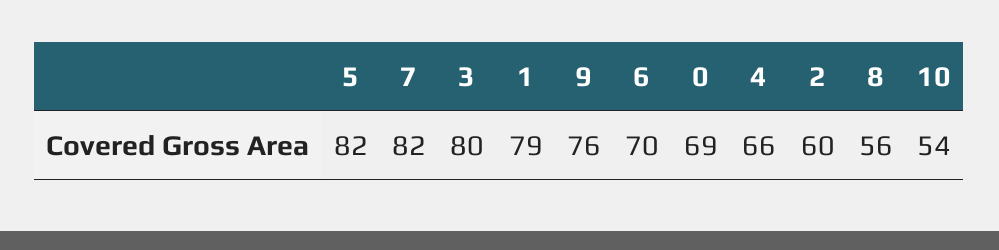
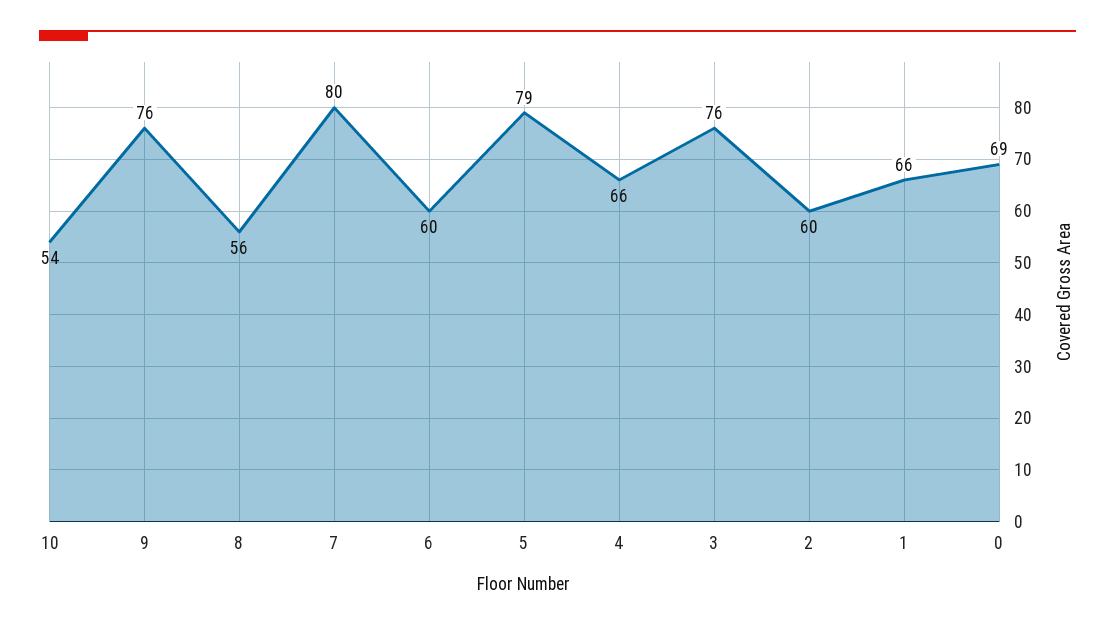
  {
-   "5": 82,
+   "5": 79,
-   "7": 82,
+   "7": 80,
-   "3": 80,
+   "3": 76,
-   "1": 79,
+   "1": 66,
    "9": 76,
-   "6": 70,
+   "6": 60,
    "0": 69,
    "4": 66,
    "2": 60,
    "8": 56,
    "10": 54
  }

